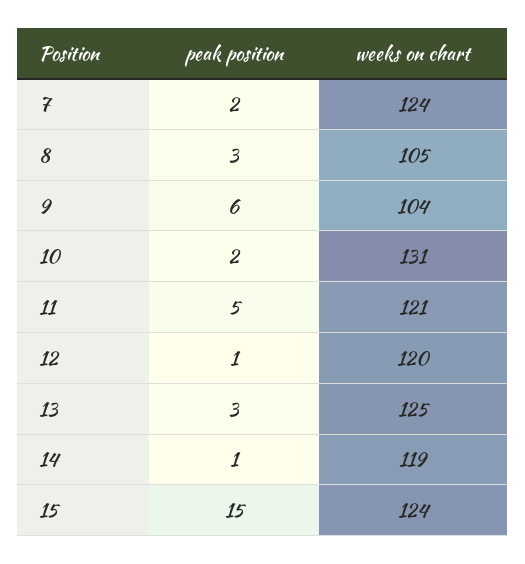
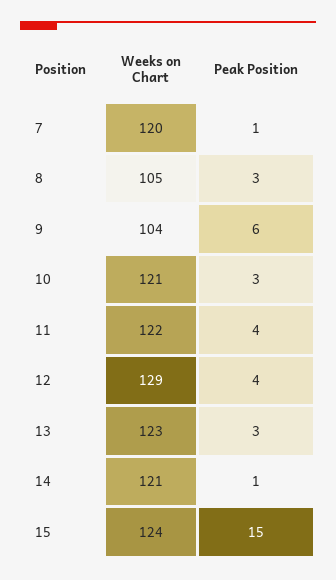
  {
    "peak position": {
-     "7": 2,
+     "7": 1,
      "8": 3,
      "9": 6,
-     "10": 2,
+     "10": 3,
-     "11": 5,
+     "11": 4,
-     "12": 1,
+     "12": 4,
      "13": 3,
      "14": 1,
      "15": 15
    },
    "weeks on chart": {
-     "7": 124,
+     "7": 120,
      "8": 105,
      "9": 104,
-     "10": 131,
+     "10": 121,
-     "11": 121,
+     "11": 122,
-     "12": 120,
+     "12": 129,
-     "13": 125,
+     "13": 123,
-     "14": 119,
+     "14": 121,
      "15": 124
    }
  }

